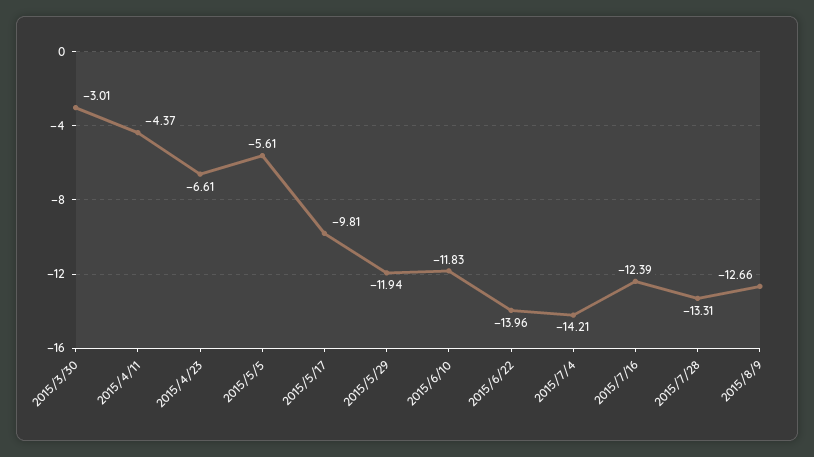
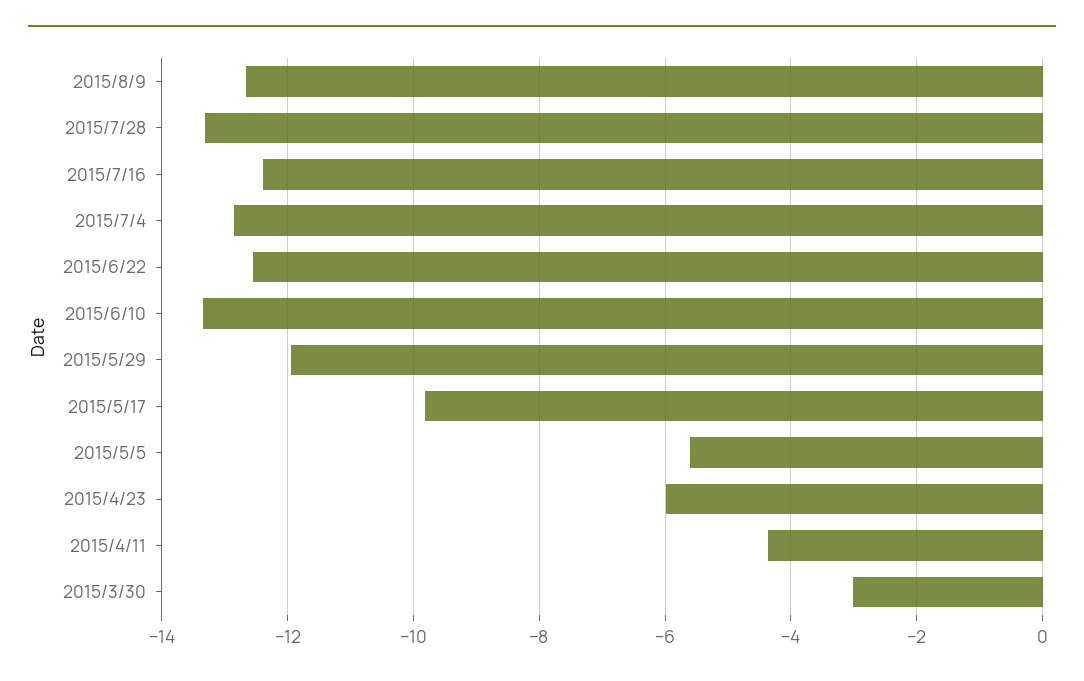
  {
    "2015/3/30": -3.01,
    "2015/4/11": -4.37,
-   "2015/4/23": -6.61,
+   "2015/4/23": -6,
    "2015/5/5": -5.61,
    "2015/5/17": -9.81,
    "2015/5/29": -11.94,
-   "2015/6/10": -11.83,
+   "2015/6/10": -13.4,
-   "2015/6/22": -13.96,
+   "2015/6/22": -12.6,
-   "2015/7/4": -14.21,
+   "2015/7/4": -12.8,
    "2015/7/16": -12.39,
    "2015/7/28": -13.31,
    "2015/8/9": -12.66
  }

